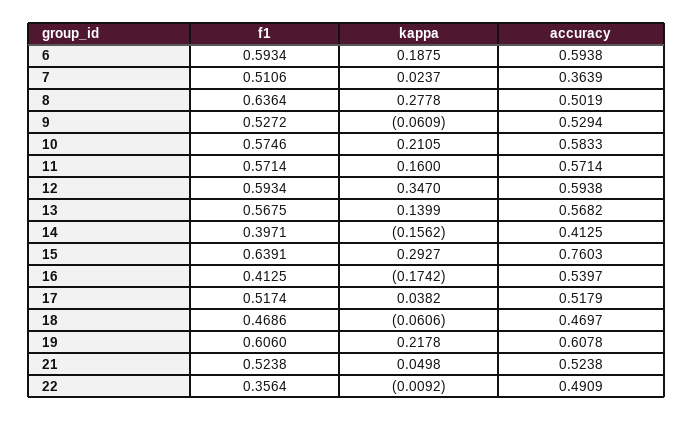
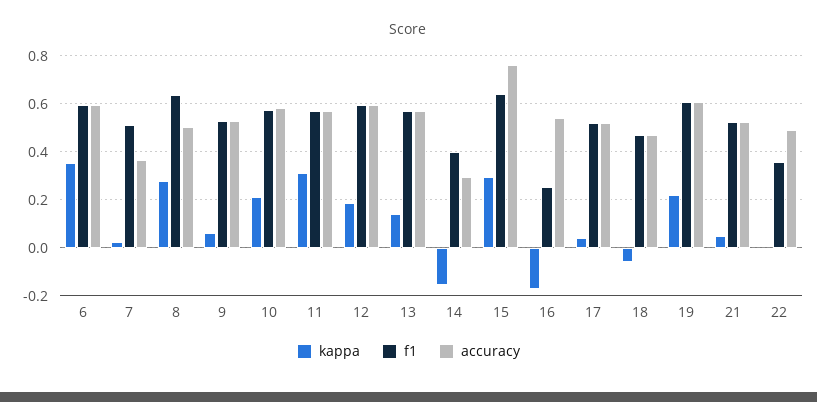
  {
    "f1": {
      "6": 0.5934,
      "7": 0.5106,
      "8": 0.6364,
      "9": 0.5272,
      "10": 0.5746,
      "11": 0.5714,
      "12": 0.5934,
      "13": 0.5675,
      "14": 0.3971,
      "15": 0.6391,
-     "16": 0.4125,
+     "16": 0.25,
      "17": 0.5174,
      "18": 0.4686,
      "19": 0.606,
      "21": 0.5238,
      "22": 0.3564
    },
    "kappa": {
-     "6": 0.1875,
+     "6": 0.35,
      "7": 0.0237,
      "8": 0.2778,
-     "9": -0.0609,
+     "9": 0.05,
      "10": 0.2105,
-     "11": 0.16,
+     "11": 0.3,
-     "12": 0.347,
+     "12": 0.2,
      "13": 0.1399,
      "14": -0.1562,
      "15": 0.2927,
      "16": -0.1742,
      "17": 0.0382,
      "18": -0.0606,
      "19": 0.2178,
      "21": 0.0498,
      "22": -0.0092
    },
    "accuracy": {
      "6": 0.5938,
      "7": 0.3639,
      "8": 0.5019,
      "9": 0.5294,
      "10": 0.5833,
      "11": 0.5714,
      "12": 0.5938,
      "13": 0.5682,
-     "14": 0.4125,
+     "14": 0.3,
      "15": 0.7603,
      "16": 0.5397,
      "17": 0.5179,
      "18": 0.4697,
      "19": 0.6078,
      "21": 0.5238,
      "22": 0.4909
    }
  }

